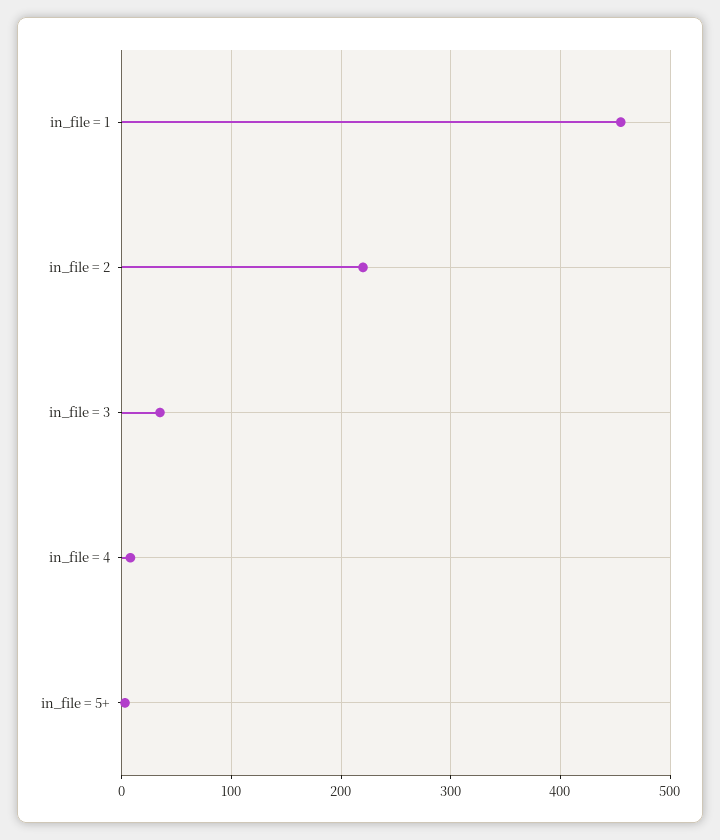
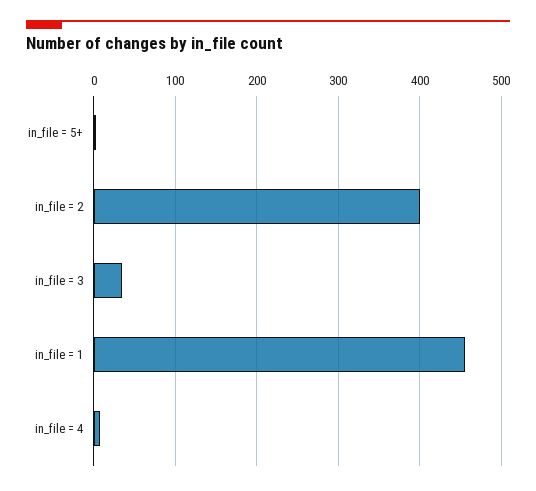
  {
    "in_file = 1": 460,
-   "in_file = 2": 220,
+   "in_file = 2": 400,
    "in_file = 3": 40,
    "in_file = 4": 10,
    "in_file = 5+": 0
  }

